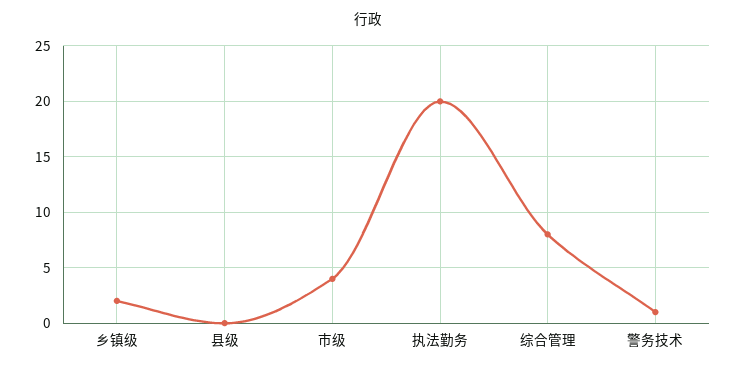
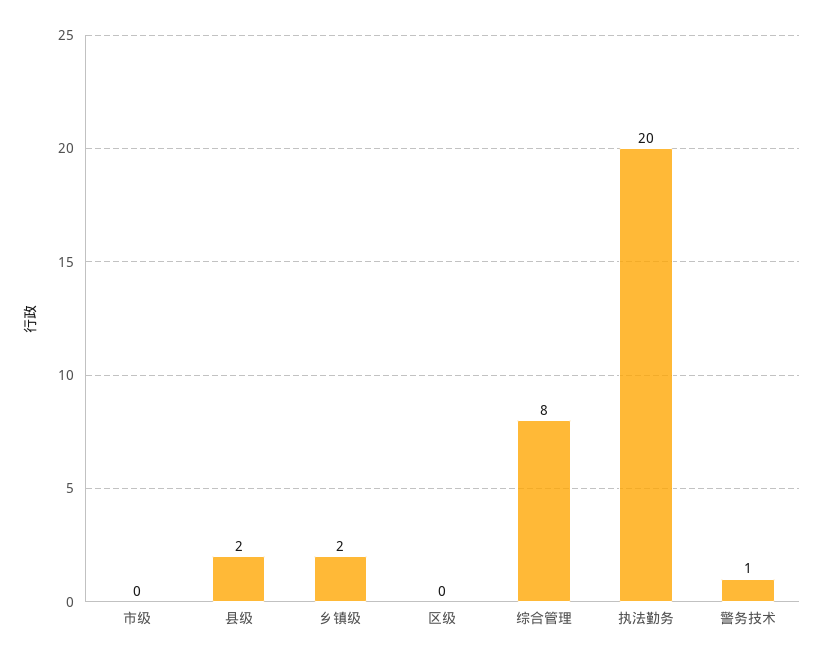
  {
    "乡镇级": 2,
-   "县级": 0,
+   "县级": 2,
-   "市级": 4,
+   "市级": 0,
    "执法勤务": 20,
    "综合管理": 8,
-   "警务技术": 1
+   "警务技术": 1,
+   "区级": 0
  }

